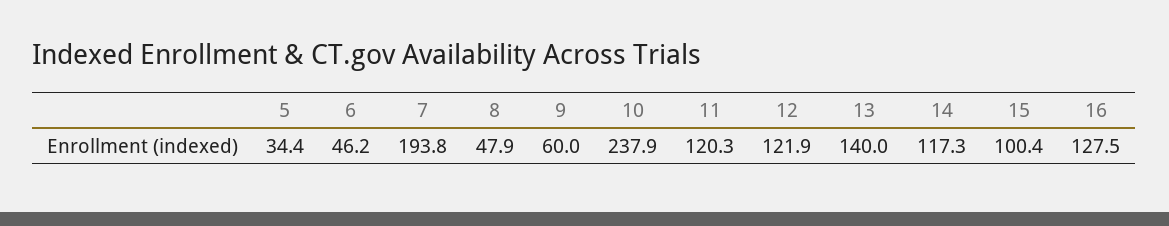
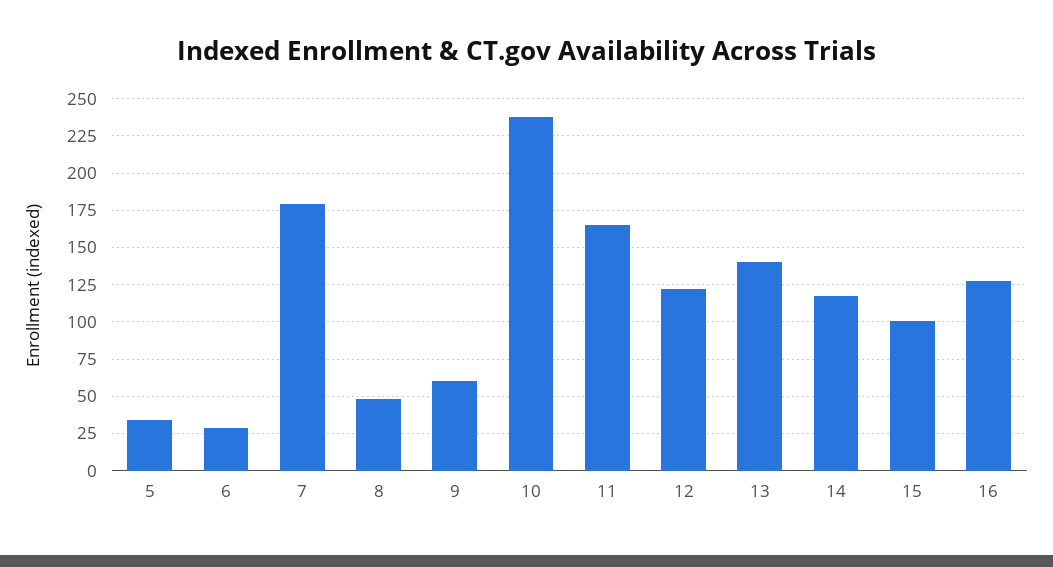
  {
    "5": 34.4,
-   "6": 46.2,
+   "6": 30,
-   "7": 193.8,
+   "7": 180,
    "8": 47.9,
    "9": 60,
    "10": 237.9,
-   "11": 120.3,
+   "11": 165,
    "12": 121.9,
    "13": 140,
    "14": 117.3,
    "15": 100.4,
    "16": 127.5
  }

